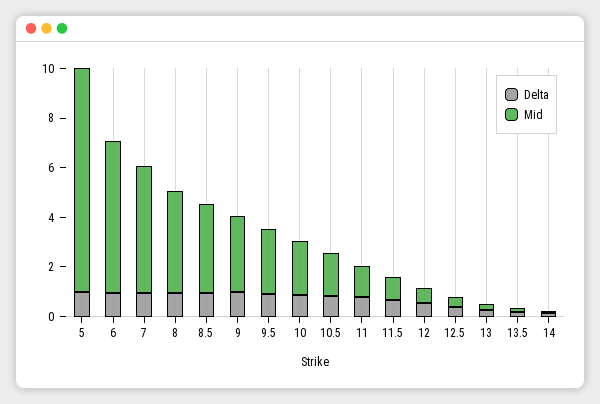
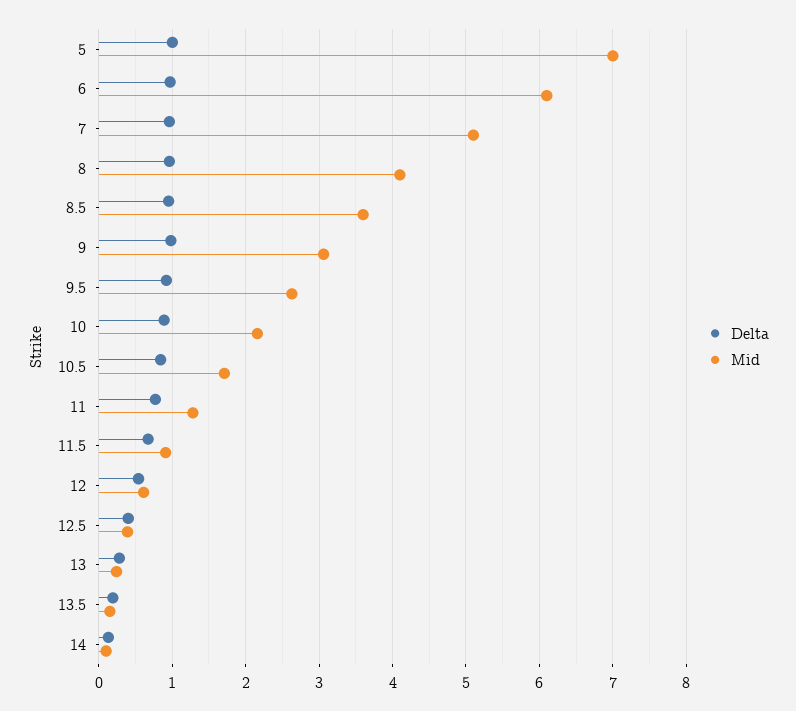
  {
    "Delta": {
      "5": 1,
      "6": 1,
      "7": 1,
      "8": 1,
      "8.5": 1,
      "9": 1,
      "9.5": 0.9,
      "10": 0.9,
      "10.5": 0.8,
      "11": 0.8,
      "11.5": 0.7,
      "12": 0.5,
      "12.5": 0.4,
      "13": 0.3,
      "13.5": 0.2,
      "14": 0.1
    },
    "Mid": {
-     "5": 9,
+     "5": 7,
      "6": 6.1,
      "7": 5.1,
      "8": 4.1,
      "8.5": 3.6,
      "9": 3.1,
      "9.5": 2.6,
      "10": 2.2,
      "10.5": 1.7,
      "11": 1.3,
      "11.5": 0.9,
      "12": 0.6,
      "12.5": 0.4,
      "13": 0.2,
      "13.5": 0.2,
      "14": 0.1
    }
  }

